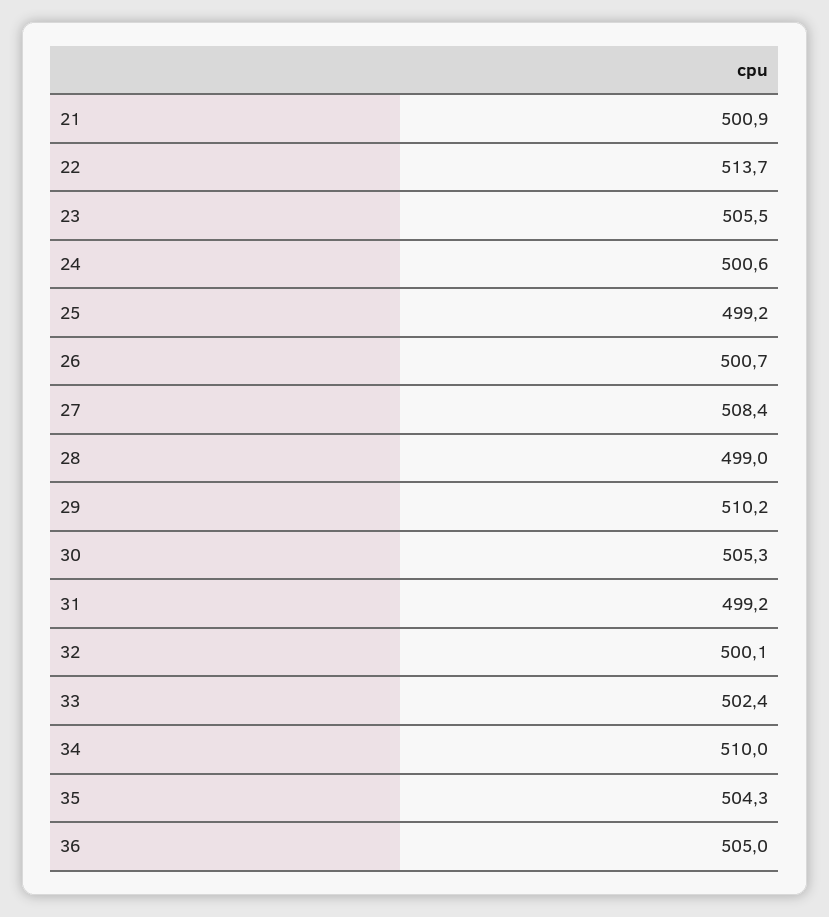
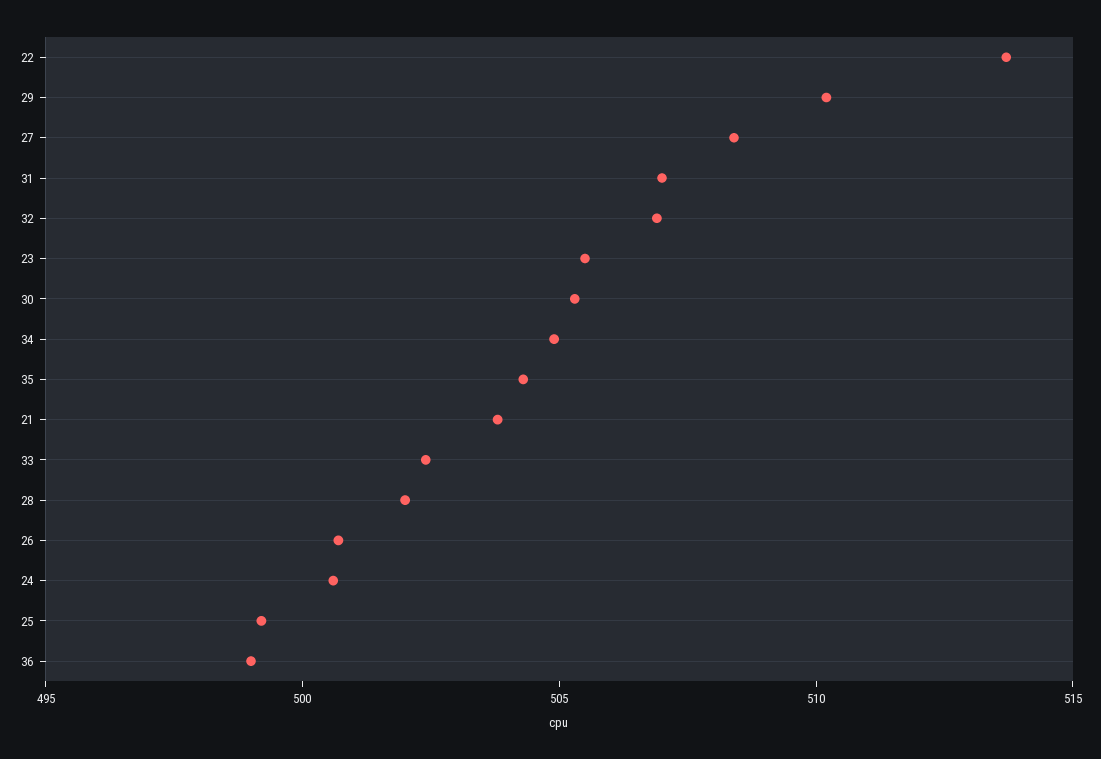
  {
-   "21": 500.9,
+   "21": 504,
    "22": 513.7,
    "23": 505.5,
    "24": 500.6,
    "25": 499.2,
    "26": 500.7,
    "27": 508.4,
-   "28": 499,
+   "28": 502,
    "29": 510.2,
    "30": 505.3,
-   "31": 499.2,
+   "31": 507,
-   "32": 500.1,
+   "32": 507,
    "33": 502.4,
-   "34": 510,
+   "34": 505,
    "35": 504.3,
-   "36": 505
+   "36": 499
  }

